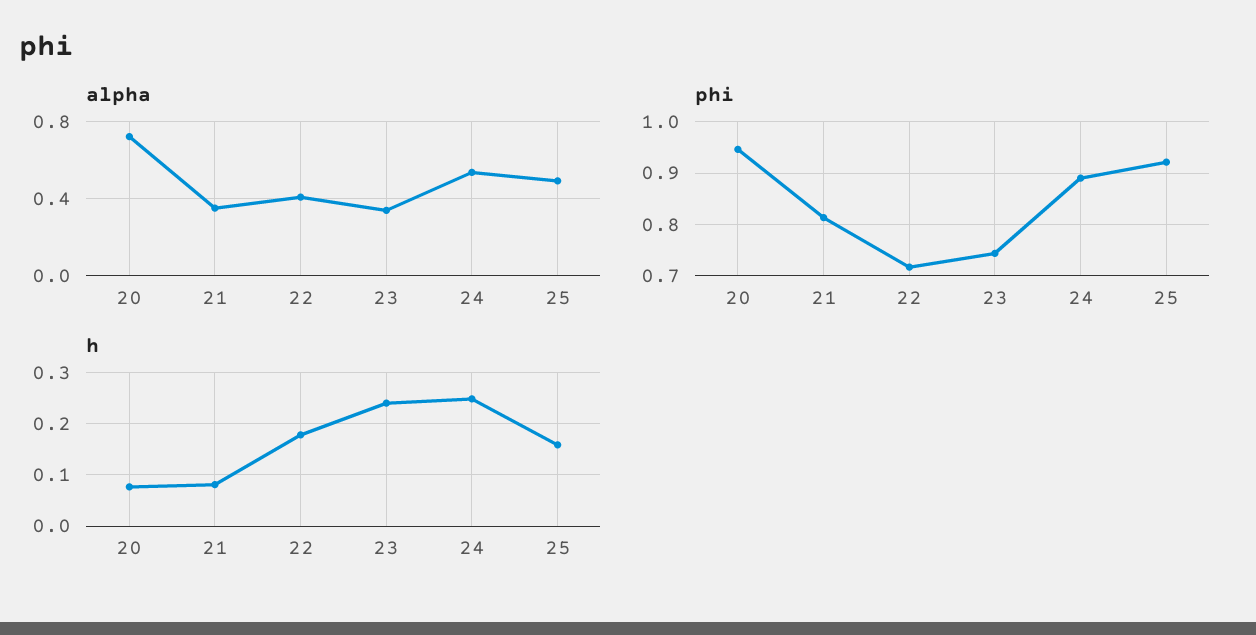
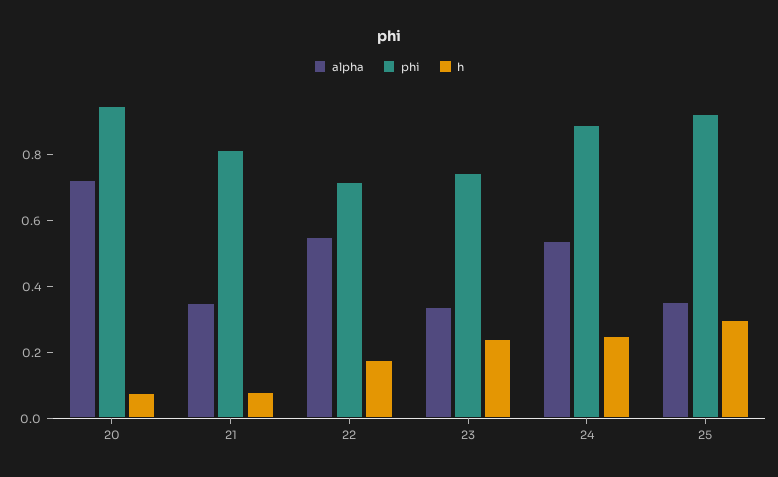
  {
    "alpha": {
      "20": 0.7,
      "21": 0.35,
-     "22": 0.4,
+     "22": 0.55,
      "23": 0.35,
      "24": 0.55,
-     "25": 0.5
+     "25": 0.35
    },
    "phi": {
      "20": 0.94,
      "21": 0.82,
      "22": 0.72,
      "23": 0.74,
      "24": 0.9,
      "25": 0.92
    },
    "h": {
      "20": 0.08,
      "21": 0.08,
      "22": 0.18,
      "23": 0.24,
      "24": 0.24,
-     "25": 0.16
+     "25": 0.3
    }
  }

